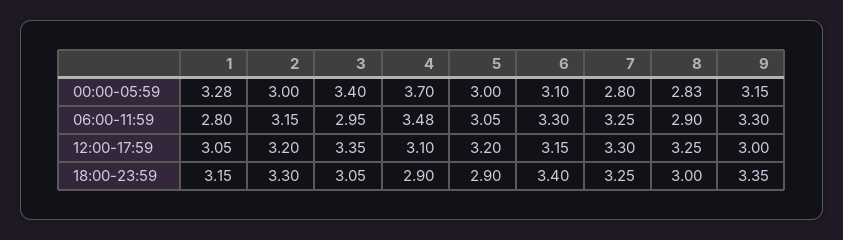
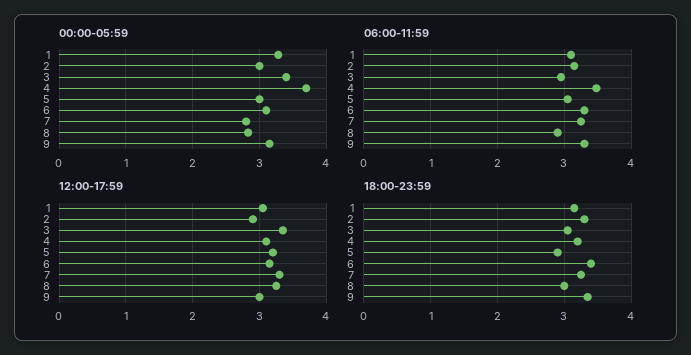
  {
    "00:00-05:59": {
      "1": 3.28,
      "2": 3,
      "3": 3.4,
      "4": 3.7,
      "5": 3,
      "6": 3.1,
      "7": 2.8,
      "8": 2.83,
      "9": 3.15
    },
    "06:00-11:59": {
-     "1": 2.8,
+     "1": 3.1,
      "2": 3.15,
      "3": 2.95,
      "4": 3.48,
      "5": 3.05,
      "6": 3.3,
      "7": 3.25,
      "8": 2.9,
      "9": 3.3
    },
    "12:00-17:59": {
      "1": 3.05,
-     "2": 3.2,
+     "2": 2.9,
      "3": 3.35,
      "4": 3.1,
      "5": 3.2,
      "6": 3.15,
      "7": 3.3,
      "8": 3.25,
      "9": 3
    },
    "18:00-23:59": {
      "1": 3.15,
      "2": 3.3,
      "3": 3.05,
-     "4": 2.9,
+     "4": 3.2,
      "5": 2.9,
      "6": 3.4,
      "7": 3.25,
      "8": 3,
      "9": 3.35
    }
  }

